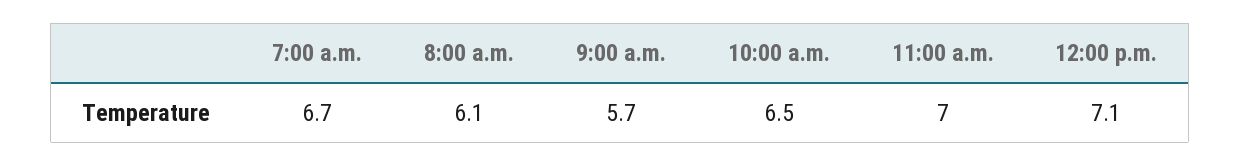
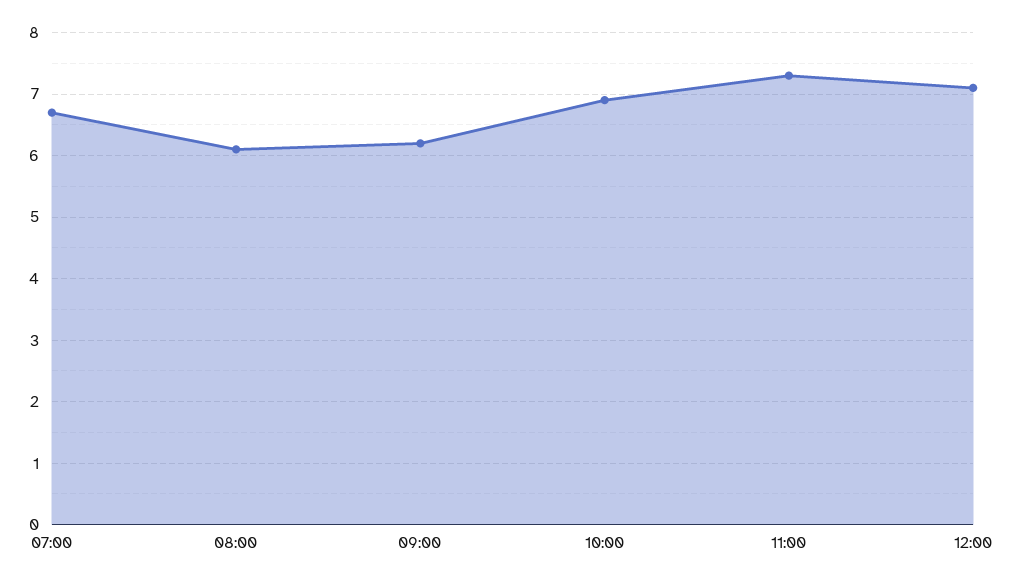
  {
    "7:00 a.m.": 6.7,
    "8:00 a.m.": 6.1,
-   "9:00 a.m.": 5.7,
+   "9:00 a.m.": 6.2,
-   "10:00 a.m.": 6.5,
+   "10:00 a.m.": 6.9,
-   "11:00 a.m.": 7,
+   "11:00 a.m.": 7.3,
    "12:00 p.m.": 7.1
  }

